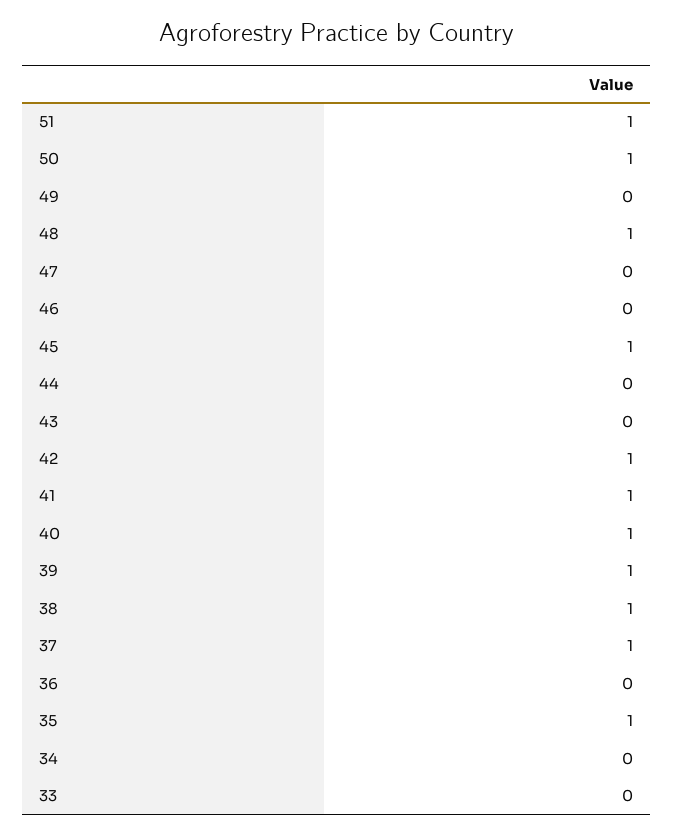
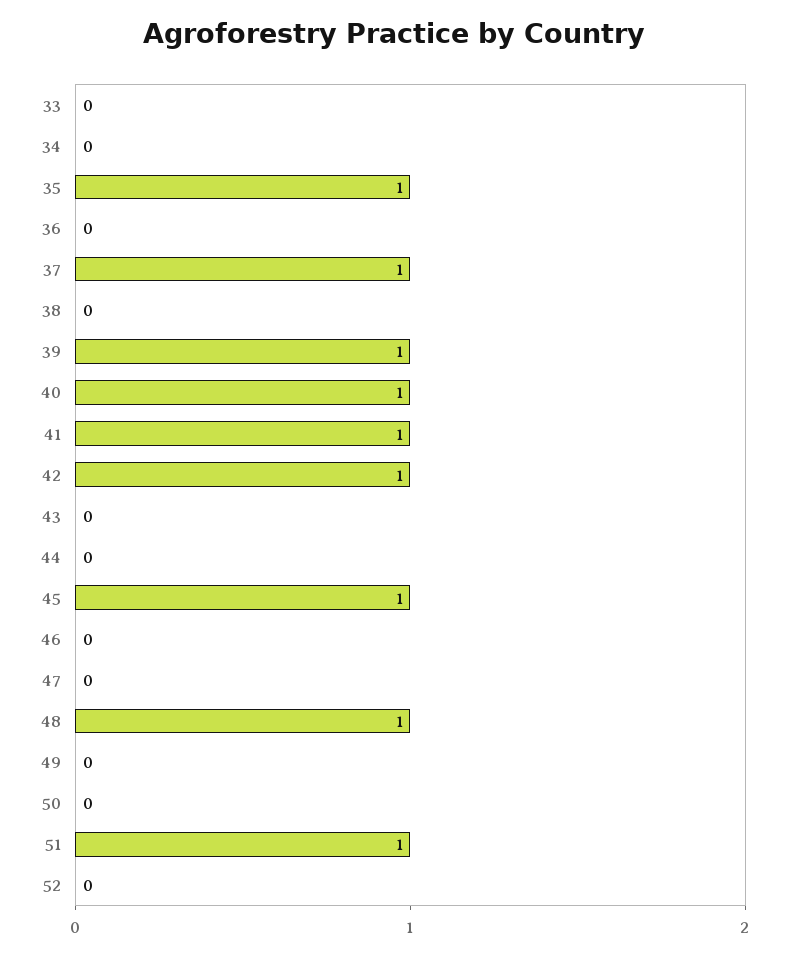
  {
    "51": 1,
-   "50": 1,
+   "50": 0,
    "49": 0,
    "48": 1,
    "47": 0,
    "46": 0,
    "45": 1,
    "44": 0,
    "43": 0,
    "42": 1,
    "41": 1,
    "40": 1,
    "39": 1,
-   "38": 1,
+   "38": 0,
    "37": 1,
    "36": 0,
    "35": 1,
    "34": 0,
-   "33": 0
+   "33": 0,
+   "52": 0
  }

